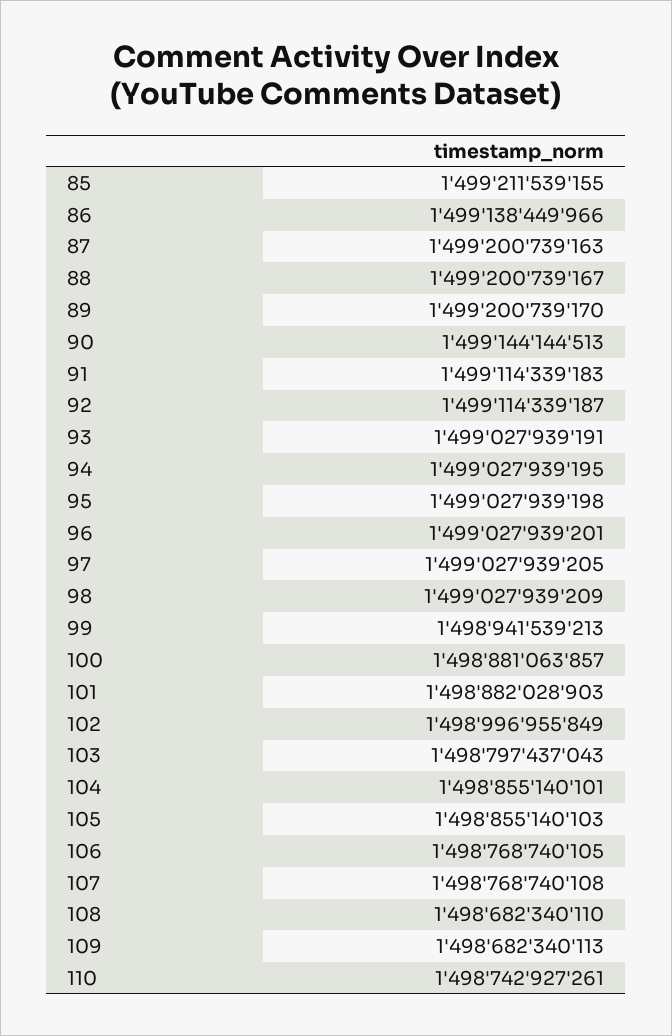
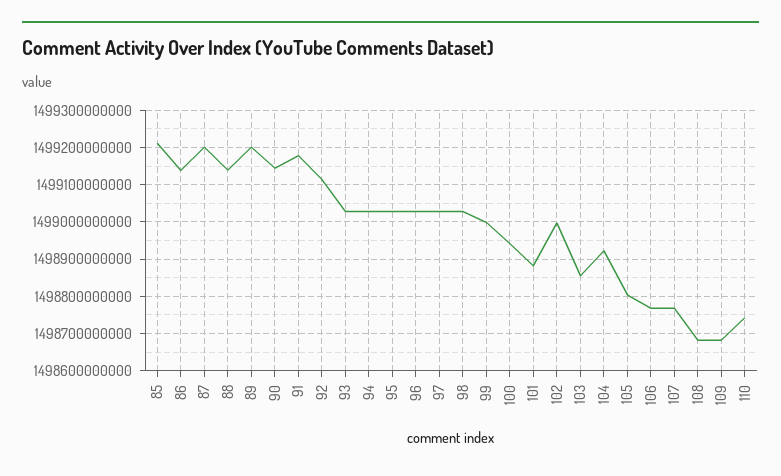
  {
    "85": 1499211539155,
    "86": 1499138449966,
    "87": 1499200739163,
-   "88": 1499200739167,
+   "88": 1499140000000,
    "89": 1499200739170,
    "90": 1499144144513,
-   "91": 1499114339183,
+   "91": 1499180000000,
    "92": 1499114339187,
    "93": 1499027939191,
    "94": 1499027939195,
    "95": 1499027939198,
    "96": 1499027939201,
    "97": 1499027939205,
    "98": 1499027939209,
-   "99": 1498941539213,
+   "99": 1499000000000,
-   "100": 1498881063857,
+   "100": 1498940000000,
    "101": 1498882028903,
    "102": 1498996955849,
-   "103": 1498797437043,
+   "103": 1498860000000,
-   "104": 1498855140101,
+   "104": 1498920000000,
-   "105": 1498855140103,
+   "105": 1498800000000,
    "106": 1498768740105,
    "107": 1498768740108,
    "108": 1498682340110,
    "109": 1498682340113,
    "110": 1498742927261
  }

